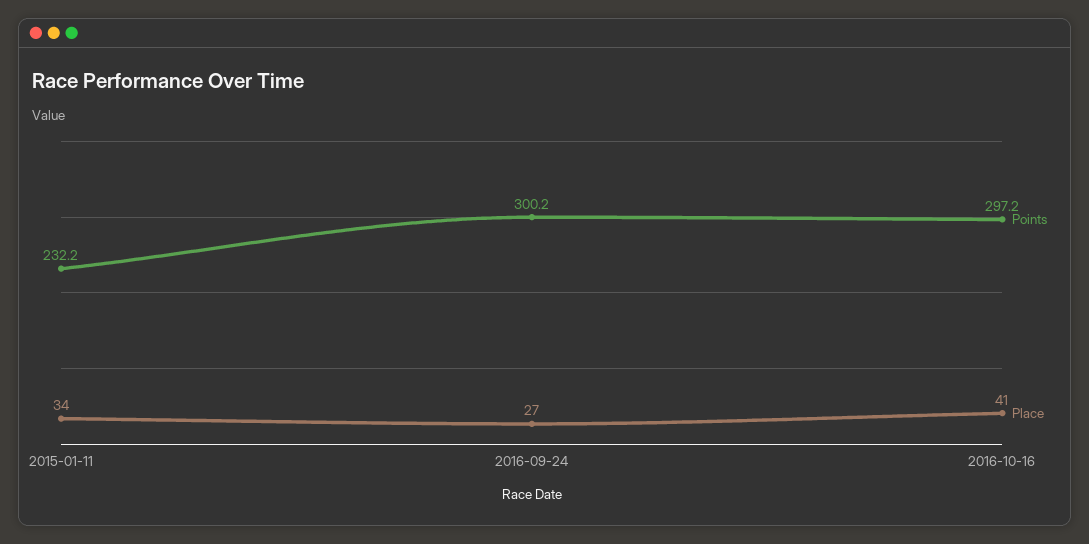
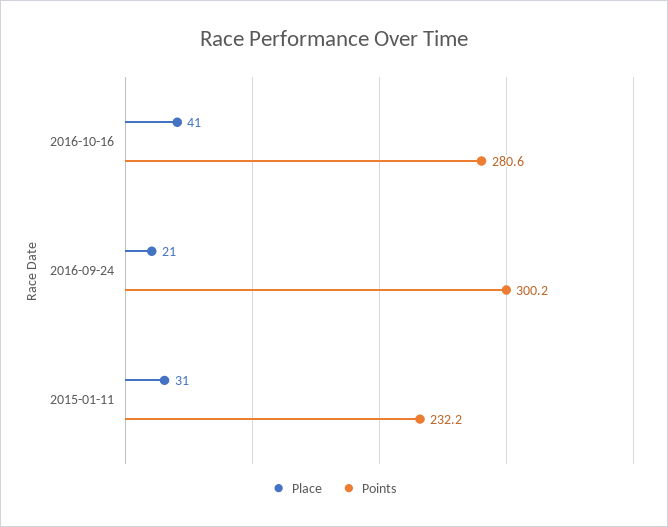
  {
    "Points": {
      "2015-01-11": 232.2,
      "2016-09-24": 300.2,
-     "2016-10-16": 297.2
+     "2016-10-16": 280.6
    },
    "Place": {
-     "2015-01-11": 34,
+     "2015-01-11": 31,
-     "2016-09-24": 27,
+     "2016-09-24": 21,
      "2016-10-16": 41
    }
  }

